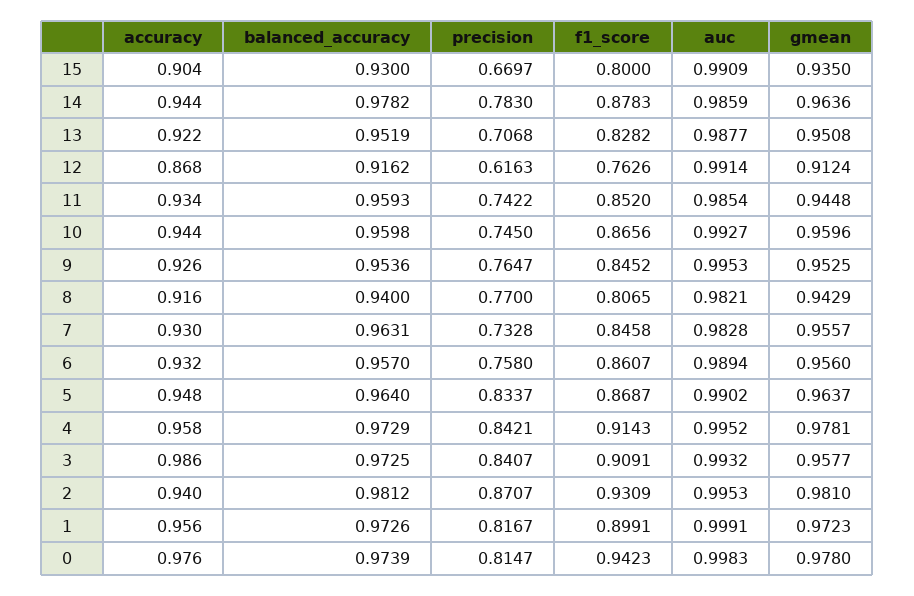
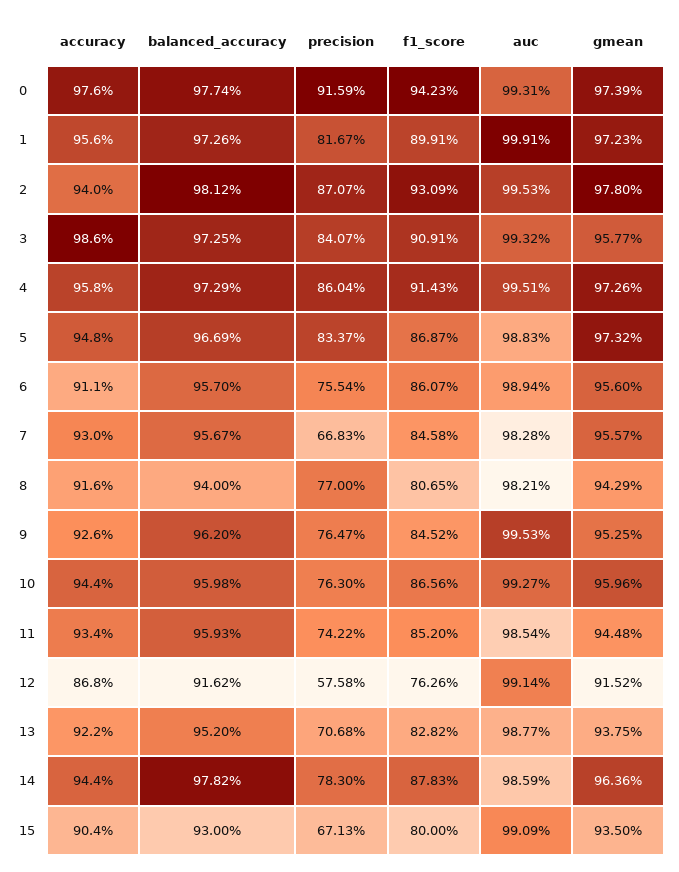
  {
    "accuracy": {
      "15": 0.904,
      "14": 0.944,
      "13": 0.922,
      "12": 0.868,
      "11": 0.934,
      "10": 0.944,
      "9": 0.926,
      "8": 0.916,
      "7": 0.93,
-     "6": 0.932,
+     "6": 0.911,
      "5": 0.948,
      "4": 0.958,
      "3": 0.986,
      "2": 0.94,
      "1": 0.956,
      "0": 0.976
    },
    "balanced_accuracy": {
      "15": 0.93,
      "14": 0.9782,
-     "13": 0.9519,
+     "13": 0.952,
      "12": 0.9162,
      "11": 0.9593,
      "10": 0.9598,
-     "9": 0.9536,
+     "9": 0.962,
      "8": 0.94,
-     "7": 0.9631,
+     "7": 0.9567,
      "6": 0.957,
-     "5": 0.964,
+     "5": 0.9669,
      "4": 0.9729,
      "3": 0.9725,
      "2": 0.9812,
      "1": 0.9726,
-     "0": 0.9739
+     "0": 0.9774
    },
    "precision": {
-     "15": 0.6697,
+     "15": 0.6713,
      "14": 0.783,
      "13": 0.7068,
-     "12": 0.6163,
+     "12": 0.5758,
      "11": 0.7422,
-     "10": 0.745,
+     "10": 0.763,
      "9": 0.7647,
      "8": 0.77,
-     "7": 0.7328,
+     "7": 0.6683,
-     "6": 0.758,
+     "6": 0.7554,
      "5": 0.8337,
-     "4": 0.8421,
+     "4": 0.8604,
      "3": 0.8407,
      "2": 0.8707,
      "1": 0.8167,
-     "0": 0.8147
+     "0": 0.9159
    },
    "f1_score": {
      "15": 0.8,
      "14": 0.8783,
      "13": 0.8282,
      "12": 0.7626,
      "11": 0.852,
      "10": 0.8656,
      "9": 0.8452,
      "8": 0.8065,
      "7": 0.8458,
      "6": 0.8607,
      "5": 0.8687,
      "4": 0.9143,
      "3": 0.9091,
      "2": 0.9309,
      "1": 0.8991,
      "0": 0.9423
    },
    "auc": {
      "15": 0.9909,
      "14": 0.9859,
      "13": 0.9877,
      "12": 0.9914,
      "11": 0.9854,
      "10": 0.9927,
      "9": 0.9953,
      "8": 0.9821,
      "7": 0.9828,
      "6": 0.9894,
-     "5": 0.9902,
+     "5": 0.9883,
-     "4": 0.9952,
+     "4": 0.9951,
      "3": 0.9932,
      "2": 0.9953,
      "1": 0.9991,
-     "0": 0.9983
+     "0": 0.9931
    },
    "gmean": {
      "15": 0.935,
      "14": 0.9636,
-     "13": 0.9508,
+     "13": 0.9375,
-     "12": 0.9124,
+     "12": 0.9152,
      "11": 0.9448,
      "10": 0.9596,
      "9": 0.9525,
      "8": 0.9429,
      "7": 0.9557,
      "6": 0.956,
-     "5": 0.9637,
+     "5": 0.9732,
-     "4": 0.9781,
+     "4": 0.9726,
      "3": 0.9577,
-     "2": 0.981,
+     "2": 0.978,
      "1": 0.9723,
-     "0": 0.978
+     "0": 0.9739
    }
  }

